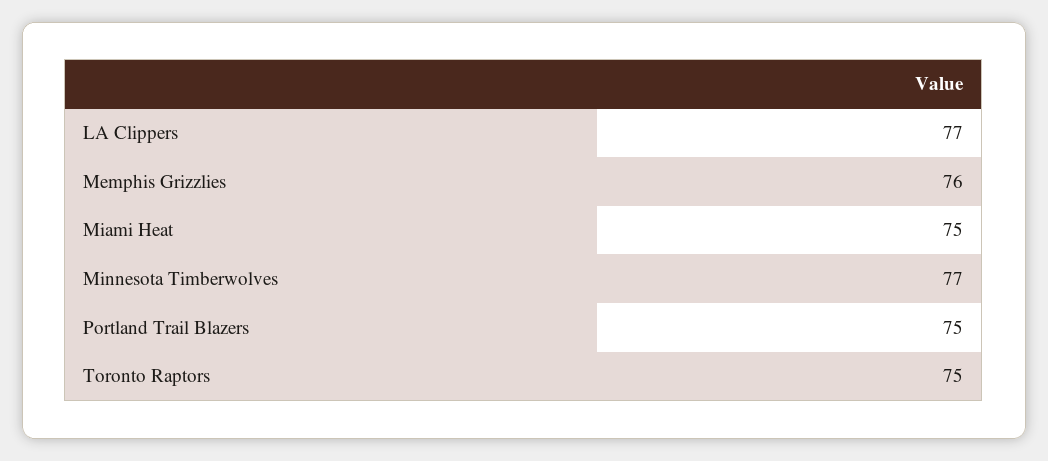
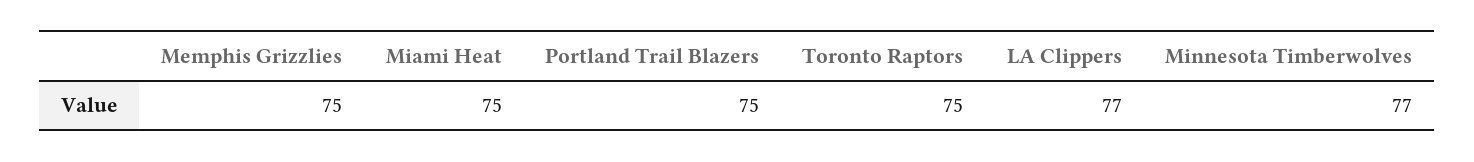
  {
    "LA Clippers": 77,
-   "Memphis Grizzlies": 76,
+   "Memphis Grizzlies": 75,
    "Miami Heat": 75,
    "Minnesota Timberwolves": 77,
    "Portland Trail Blazers": 75,
    "Toronto Raptors": 75
  }

